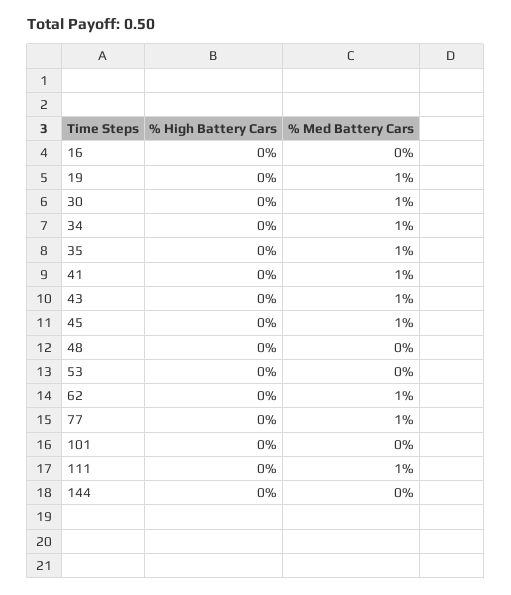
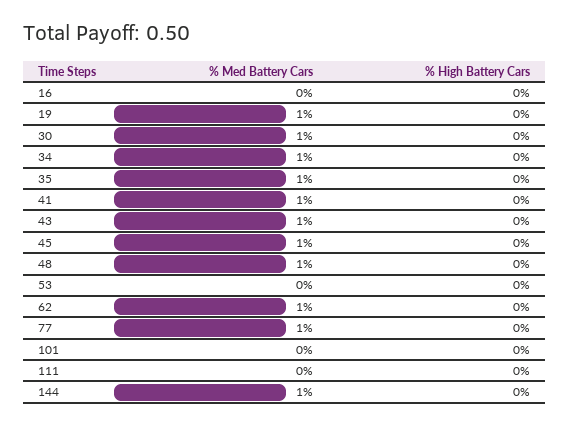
  {
    "% High Battery Cars": {
      "16": 0,
      "19": 0,
      "30": 0,
      "34": 0,
      "35": 0,
      "41": 0,
      "43": 0,
      "45": 0,
      "48": 0,
      "53": 0,
      "62": 0,
      "77": 0,
      "101": 0,
      "111": 0,
      "144": 0
    },
    "% Med Battery Cars": {
      "16": 0,
      "19": 1,
      "30": 1,
      "34": 1,
      "35": 1,
      "41": 1,
      "43": 1,
      "45": 1,
-     "48": 0,
+     "48": 1,
      "53": 0,
      "62": 1,
      "77": 1,
      "101": 0,
-     "111": 1,
+     "111": 0,
-     "144": 0
+     "144": 1
    }
  }

